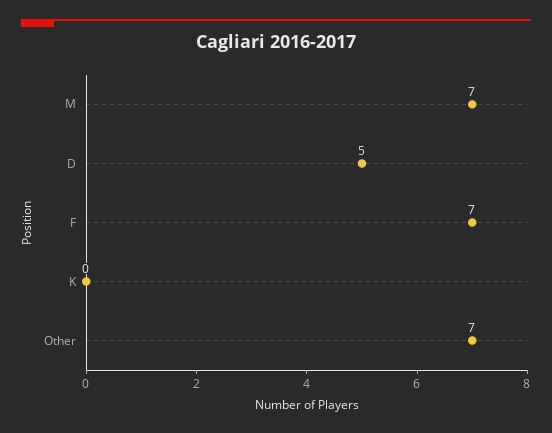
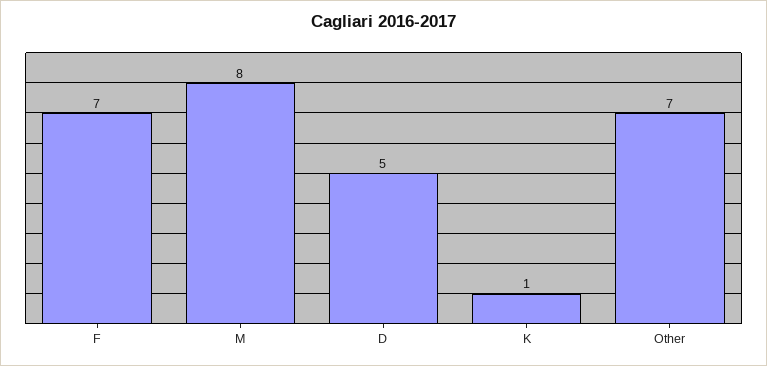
  {
-   "M": 7,
+   "M": 8,
    "D": 5,
    "F": 7,
-   "K": 0,
+   "K": 1,
    "Other": 7
  }

